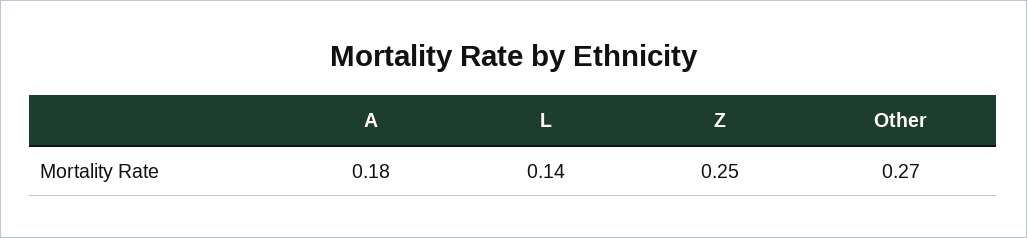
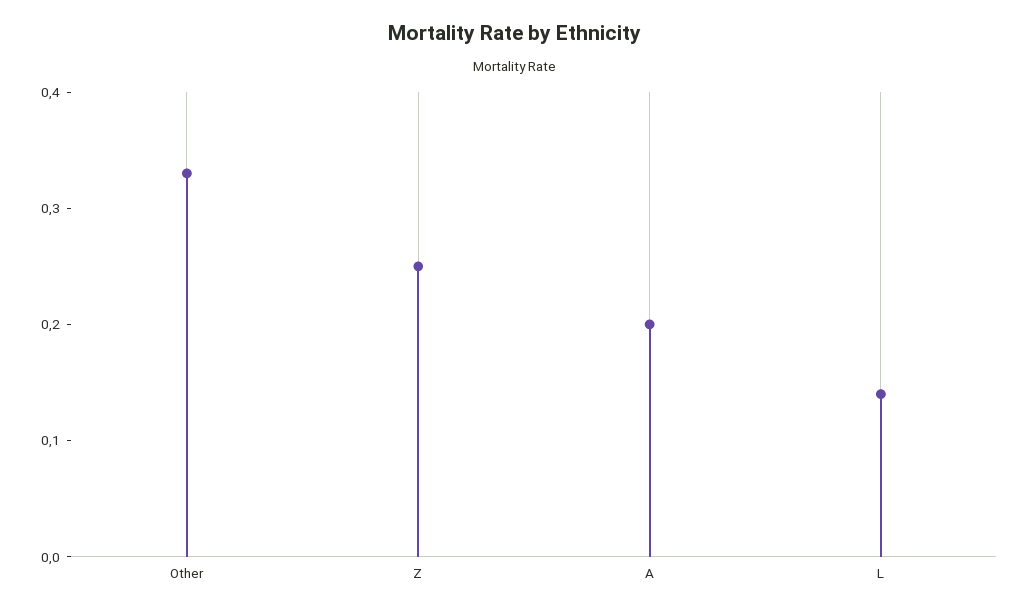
  {
-   "A": 0.18,
+   "A": 0.2,
    "L": 0.14,
    "Z": 0.25,
-   "Other": 0.27
+   "Other": 0.33
  }

